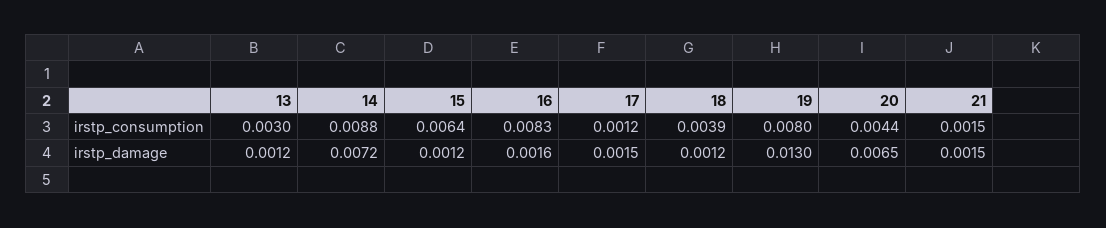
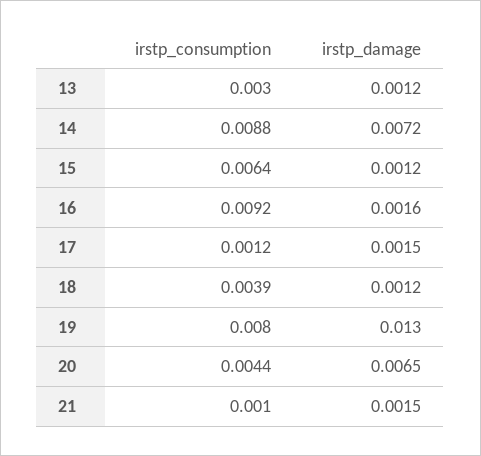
  {
    "13": {
      "irstp_consumption": 0.003,
      "irstp_damage": 0.0012
    },
    "14": {
      "irstp_consumption": 0.0088,
      "irstp_damage": 0.0072
    },
    "15": {
      "irstp_consumption": 0.0064,
      "irstp_damage": 0.0012
    },
    "16": {
-     "irstp_consumption": 0.0083,
+     "irstp_consumption": 0.0092,
      "irstp_damage": 0.0016
    },
    "17": {
      "irstp_consumption": 0.0012,
      "irstp_damage": 0.0015
    },
    "18": {
      "irstp_consumption": 0.0039,
      "irstp_damage": 0.0012
    },
    "19": {
      "irstp_consumption": 0.008,
      "irstp_damage": 0.013
    },
    "20": {
      "irstp_consumption": 0.0044,
      "irstp_damage": 0.0065
    },
    "21": {
-     "irstp_consumption": 0.0015,
+     "irstp_consumption": 0.001,
      "irstp_damage": 0.0015
    }
  }

